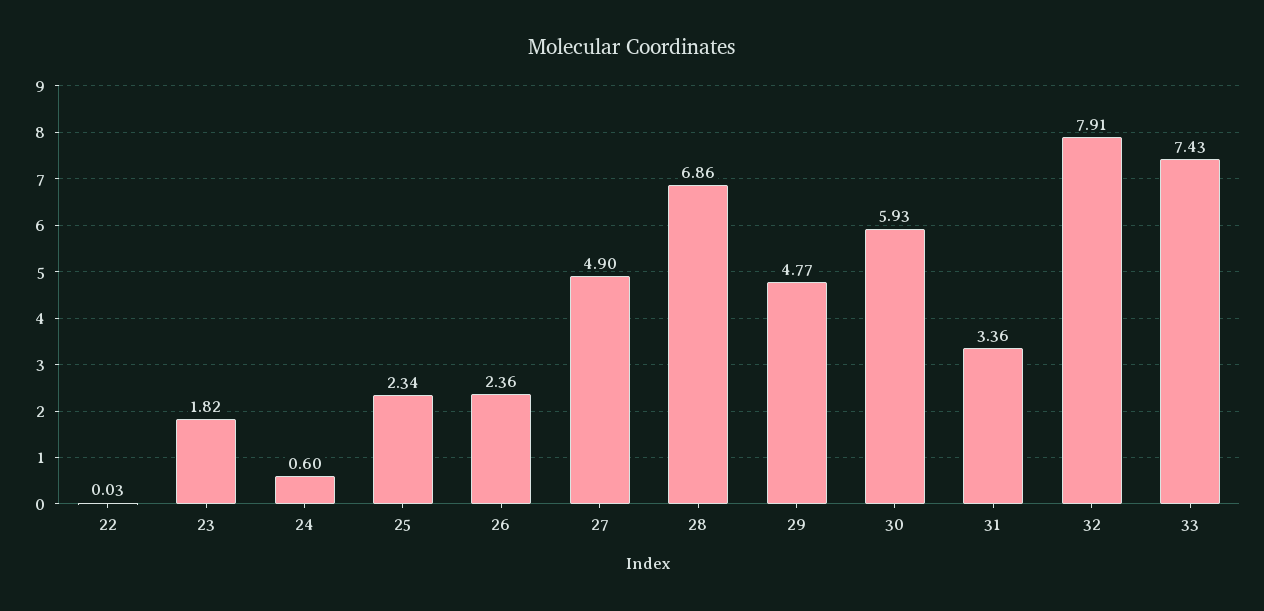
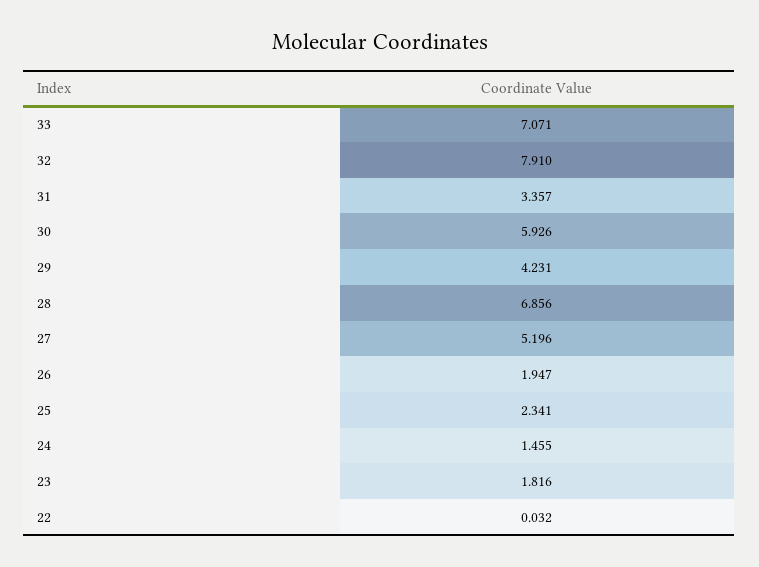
  {
    "22": 0.032,
    "23": 1.816,
-   "24": 0.6,
+   "24": 1.455,
    "25": 2.341,
-   "26": 2.36,
+   "26": 1.947,
-   "27": 4.9,
+   "27": 5.196,
    "28": 6.856,
-   "29": 4.77,
+   "29": 4.231,
    "30": 5.926,
    "31": 3.357,
    "32": 7.91,
-   "33": 7.43
+   "33": 7.071
  }

